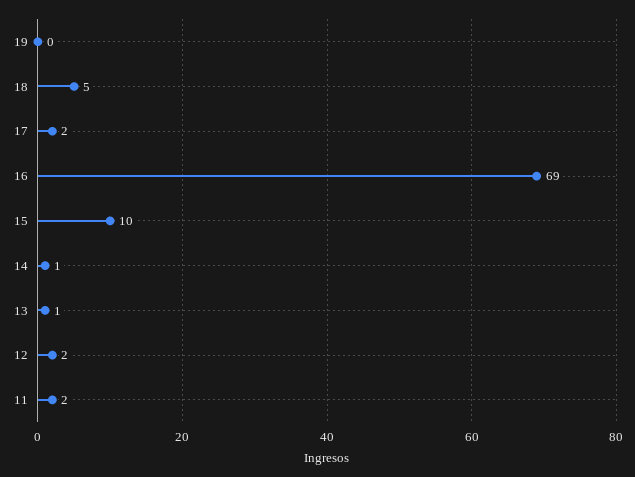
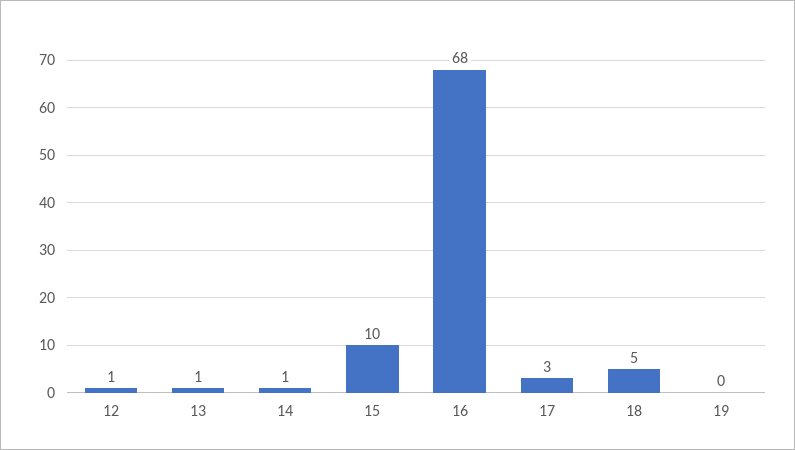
  {
    "19": 0,
    "18": 5,
-   "17": 2,
+   "17": 3,
-   "16": 69,
+   "16": 68,
    "15": 10,
    "14": 1,
    "13": 1,
-   "12": 2,
+   "12": 1
-   "11": 2
  }

